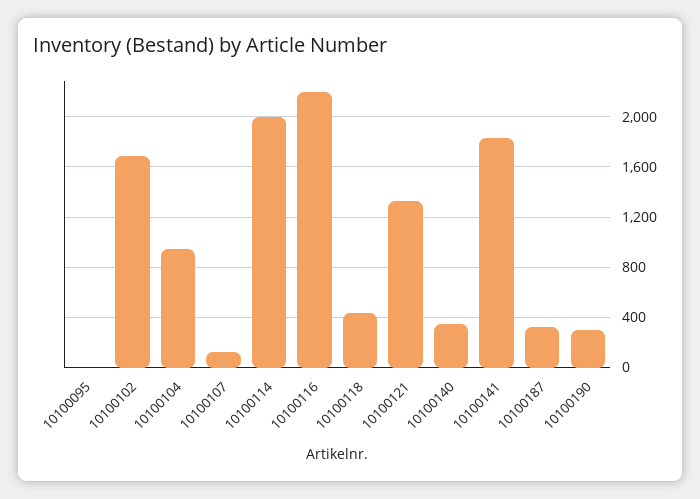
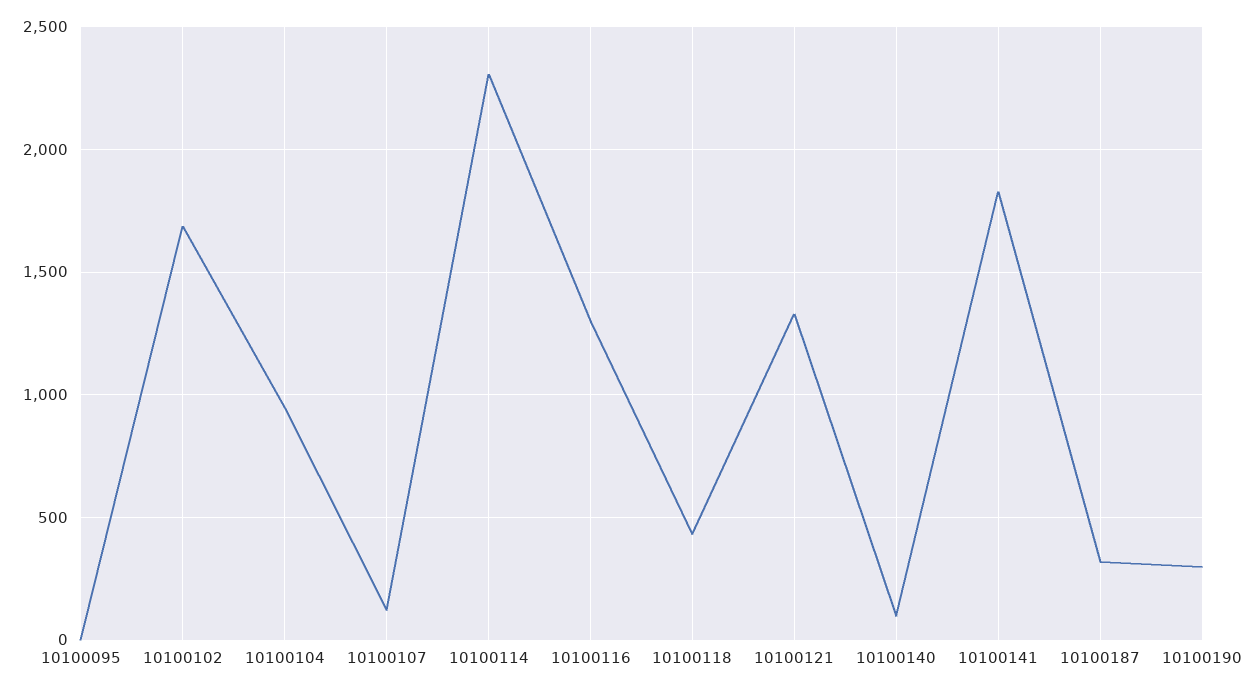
  {
    "10100095": 0,
    "10100102": 1700,
    "10100104": 950,
    "10100107": 100,
-   "10100114": 2000,
+   "10100114": 2300,
-   "10100116": 2200,
+   "10100116": 1300,
    "10100118": 450,
    "10100121": 1350,
-   "10100140": 350,
+   "10100140": 100,
    "10100141": 1850,
    "10100187": 300,
    "10100190": 300
  }

